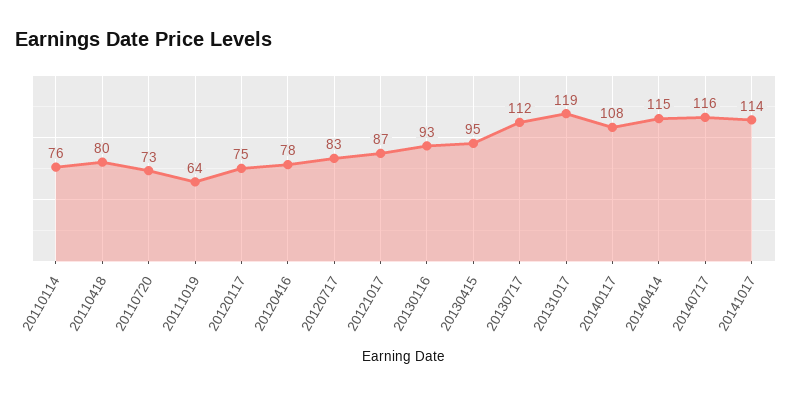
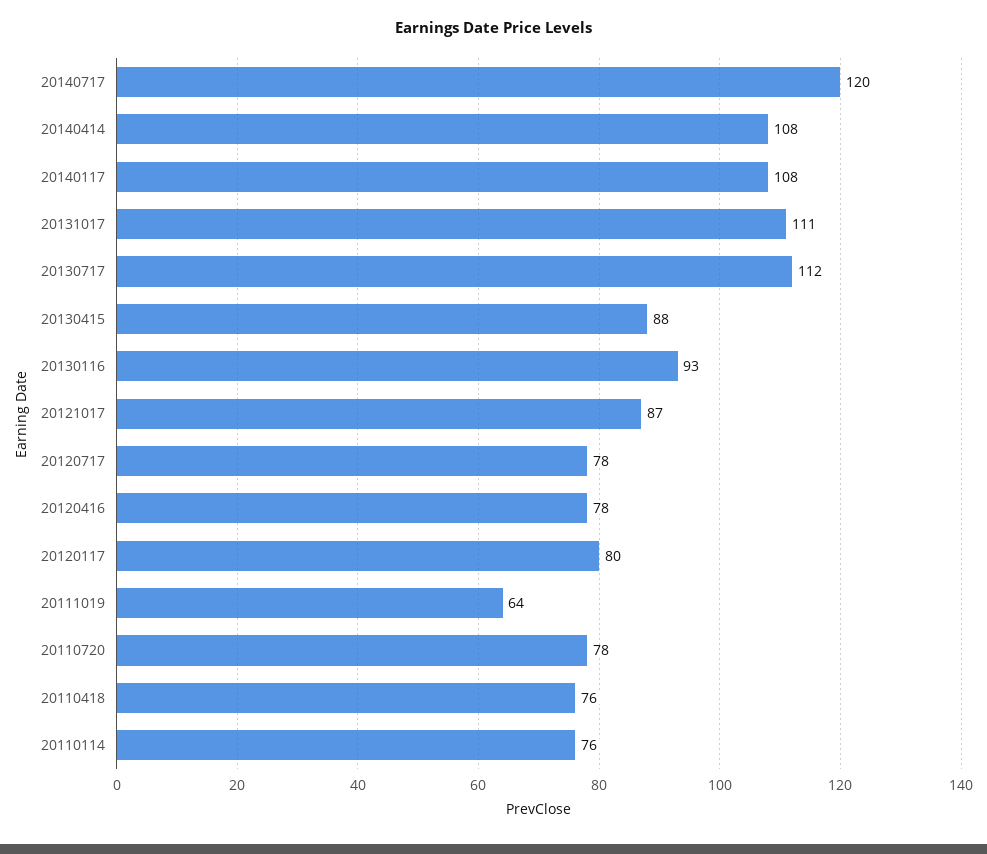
  {
    "20110114": 76,
-   "20110418": 80,
+   "20110418": 76,
-   "20110720": 73,
+   "20110720": 78,
    "20111019": 64,
-   "20120117": 75,
+   "20120117": 80,
    "20120416": 78,
-   "20120717": 83,
+   "20120717": 78,
    "20121017": 87,
    "20130116": 93,
-   "20130415": 95,
+   "20130415": 88,
    "20130717": 112,
-   "20131017": 119,
+   "20131017": 111,
    "20140117": 108,
-   "20140414": 115,
+   "20140414": 108,
-   "20140717": 116,
+   "20140717": 120
-   "20141017": 114
  }

